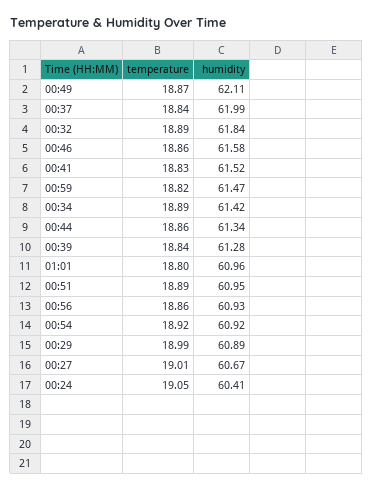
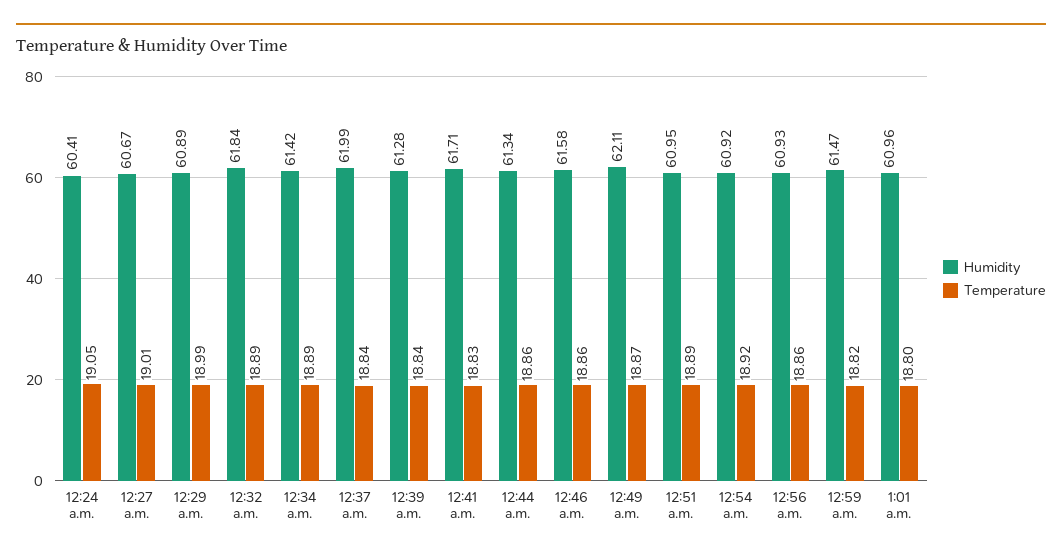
  {
    "temperature": {
      "00:49": 18.87,
      "00:37": 18.84,
      "00:32": 18.89,
      "00:46": 18.86,
      "00:41": 18.83,
      "00:59": 18.82,
      "00:34": 18.89,
      "00:44": 18.86,
      "00:39": 18.84,
      "01:01": 18.8,
      "00:51": 18.89,
      "00:56": 18.86,
      "00:54": 18.92,
      "00:29": 18.99,
      "00:27": 19.01,
      "00:24": 19.05
    },
    "humidity": {
      "00:49": 62.11,
      "00:37": 61.99,
      "00:32": 61.84,
      "00:46": 61.58,
-     "00:41": 61.52,
+     "00:41": 61.71,
      "00:59": 61.47,
      "00:34": 61.42,
      "00:44": 61.34,
      "00:39": 61.28,
      "01:01": 60.96,
      "00:51": 60.95,
      "00:56": 60.93,
      "00:54": 60.92,
      "00:29": 60.89,
      "00:27": 60.67,
      "00:24": 60.41
    }
  }

